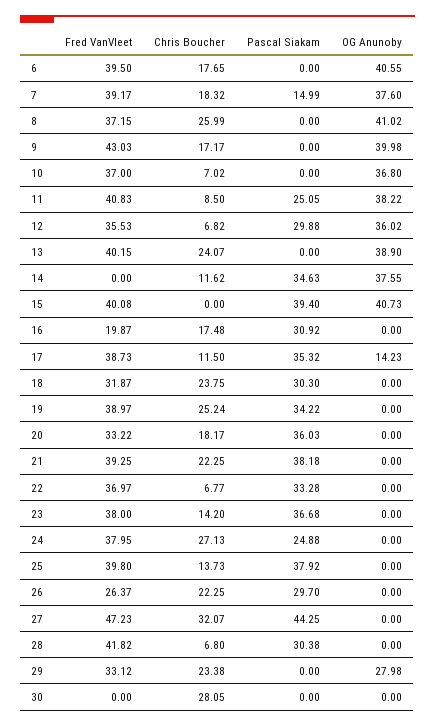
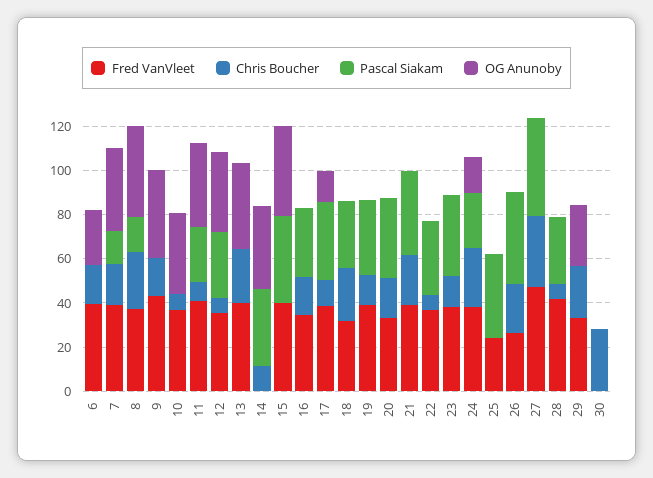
  {
    "Fred VanVleet": {
      "6": 39.5,
      "7": 39.17,
      "8": 37.15,
      "9": 43.03,
      "10": 37,
      "11": 40.83,
      "12": 35.53,
      "13": 40.15,
      "14": 0,
      "15": 40.08,
-     "16": 19.87,
+     "16": 35,
      "17": 38.73,
      "18": 31.87,
      "19": 38.97,
      "20": 33.22,
      "21": 39.25,
      "22": 36.97,
      "23": 38,
      "24": 37.95,
-     "25": 39.8,
+     "25": 25,
      "26": 26.37,
      "27": 47.23,
      "28": 41.82,
      "29": 33.12,
      "30": 0
    },
    "Chris Boucher": {
      "6": 17.65,
      "7": 18.32,
      "8": 25.99,
      "9": 17.17,
      "10": 7.02,
      "11": 8.5,
      "12": 6.82,
      "13": 24.07,
      "14": 11.62,
      "15": 0,
      "16": 17.48,
      "17": 11.5,
      "18": 23.75,
-     "19": 25.24,
+     "19": 15,
      "20": 18.17,
      "21": 22.25,
      "22": 6.77,
      "23": 14.2,
      "24": 27.13,
-     "25": 13.73,
+     "25": 0,
      "26": 22.25,
      "27": 32.07,
      "28": 6.8,
      "29": 23.38,
      "30": 28.05
    },
    "Pascal Siakam": {
      "6": 0,
      "7": 14.99,
-     "8": 0,
+     "8": 15,
      "9": 0,
      "10": 0,
      "11": 25.05,
      "12": 29.88,
      "13": 0,
      "14": 34.63,
      "15": 39.4,
      "16": 30.92,
      "17": 35.32,
      "18": 30.3,
      "19": 34.22,
      "20": 36.03,
      "21": 38.18,
      "22": 33.28,
      "23": 36.68,
      "24": 24.88,
      "25": 37.92,
-     "26": 29.7,
+     "26": 40,
      "27": 44.25,
      "28": 30.38,
      "29": 0,
      "30": 0
    },
    "OG Anunoby": {
-     "6": 40.55,
+     "6": 25,
      "7": 37.6,
      "8": 41.02,
      "9": 39.98,
      "10": 36.8,
      "11": 38.22,
      "12": 36.02,
      "13": 38.9,
      "14": 37.55,
      "15": 40.73,
      "16": 0,
      "17": 14.23,
      "18": 0,
      "19": 0,
      "20": 0,
      "21": 0,
      "22": 0,
      "23": 0,
-     "24": 0,
+     "24": 15,
      "25": 0,
      "26": 0,
      "27": 0,
      "28": 0,
      "29": 27.98,
      "30": 0
    }
  }

